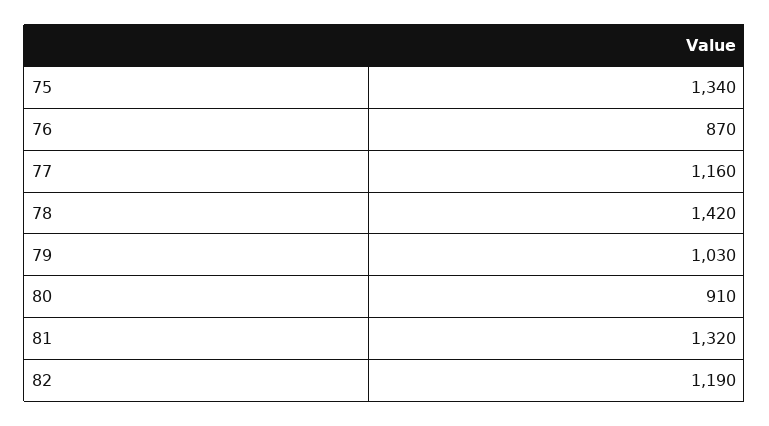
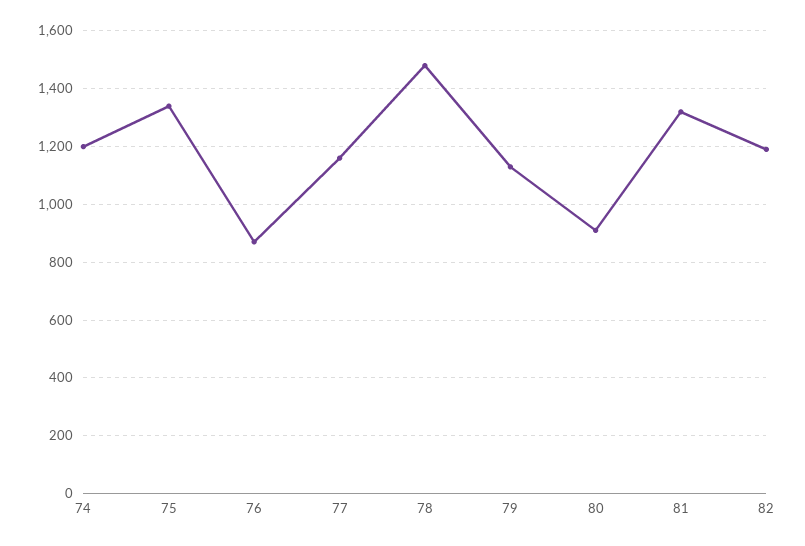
  {
    "75": 1340,
    "76": 870,
    "77": 1160,
-   "78": 1420,
+   "78": 1475,
-   "79": 1030,
+   "79": 1125,
    "80": 910,
    "81": 1320,
-   "82": 1190
+   "82": 1190,
+   "74": 1200
  }

